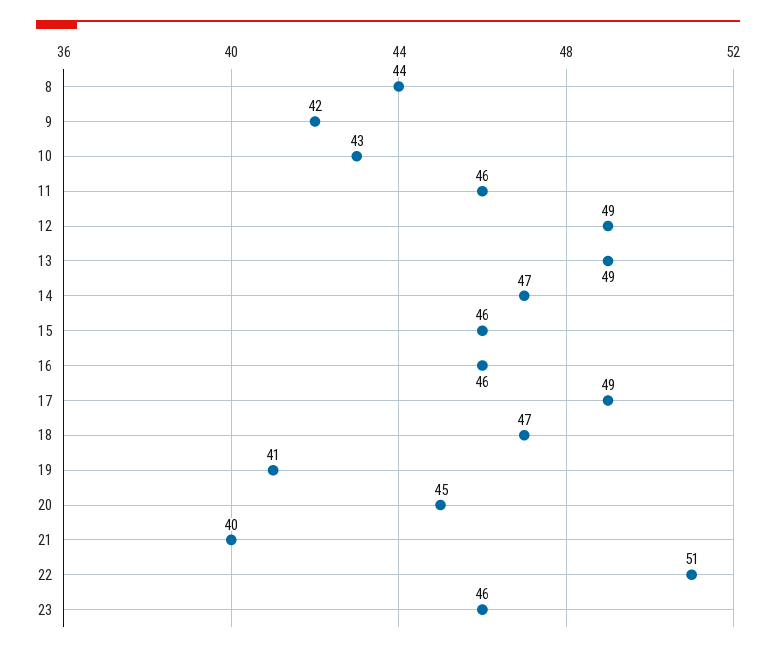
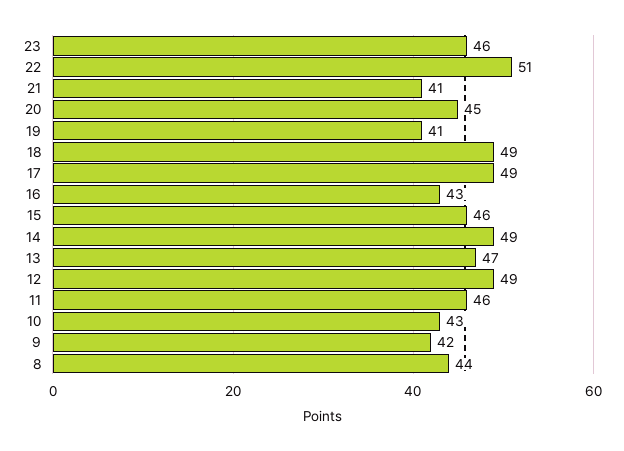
  {
    "8": 44,
    "9": 42,
    "10": 43,
    "11": 46,
    "12": 49,
-   "13": 49,
+   "13": 47,
-   "14": 47,
+   "14": 49,
    "15": 46,
-   "16": 46,
+   "16": 43,
    "17": 49,
-   "18": 47,
+   "18": 49,
    "19": 41,
    "20": 45,
-   "21": 40,
+   "21": 41,
    "22": 51,
    "23": 46
  }

